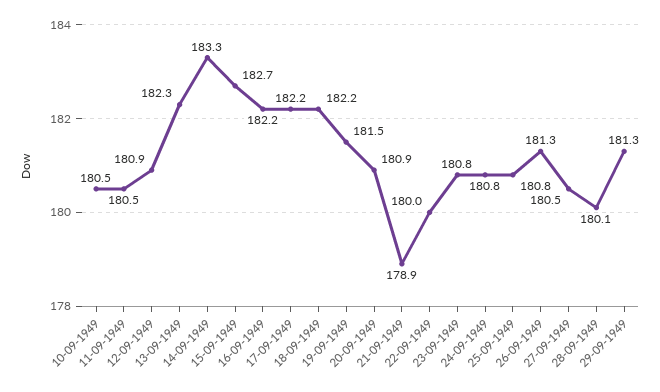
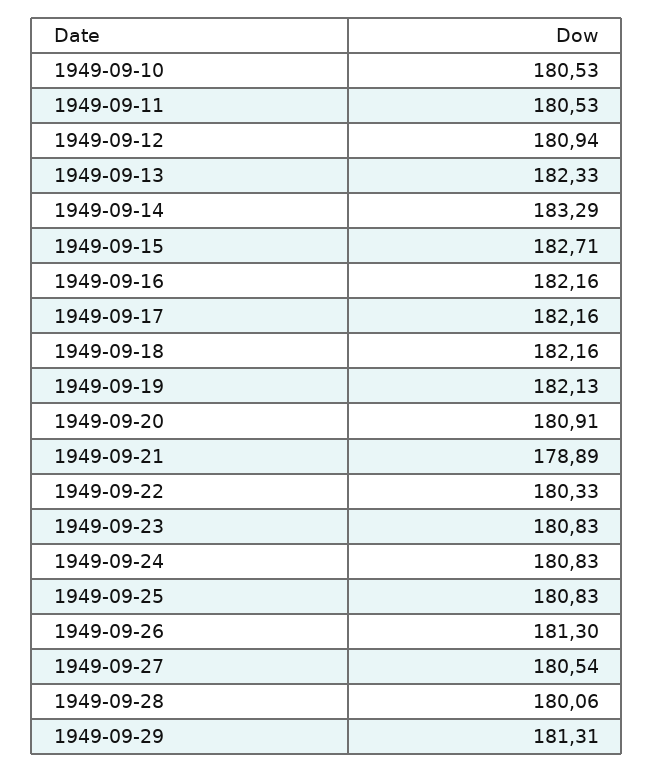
  {
    "10-09-1949": 180.53,
    "11-09-1949": 180.53,
    "12-09-1949": 180.94,
    "13-09-1949": 182.33,
    "14-09-1949": 183.29,
    "15-09-1949": 182.71,
    "16-09-1949": 182.16,
    "17-09-1949": 182.16,
    "18-09-1949": 182.16,
-   "19-09-1949": 181.5,
+   "19-09-1949": 182.13,
    "20-09-1949": 180.91,
    "21-09-1949": 178.89,
-   "22-09-1949": 180,
+   "22-09-1949": 180.33,
    "23-09-1949": 180.83,
    "24-09-1949": 180.83,
    "25-09-1949": 180.83,
    "26-09-1949": 181.3,
    "27-09-1949": 180.54,
    "28-09-1949": 180.06,
    "29-09-1949": 181.31
  }

